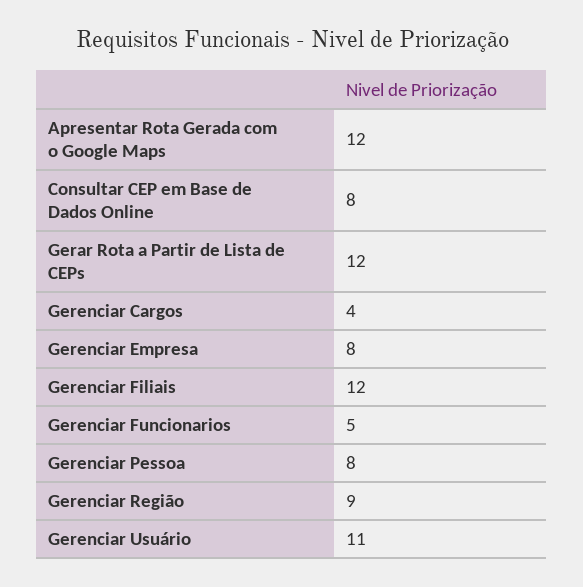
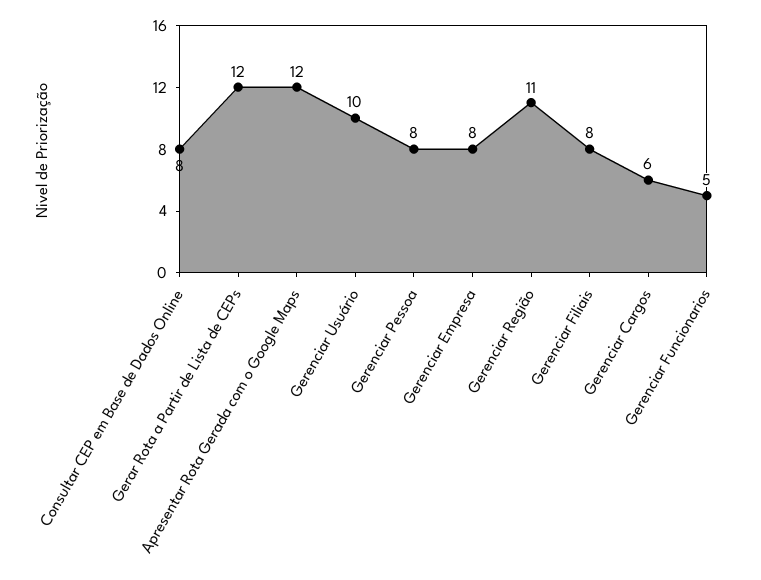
  {
    "Apresentar Rota Gerada com o Google Maps": 12,
    "Consultar CEP em Base de Dados Online": 8,
    "Gerar Rota a Partir de Lista de CEPs": 12,
-   "Gerenciar Cargos": 4,
+   "Gerenciar Cargos": 6,
    "Gerenciar Empresa": 8,
-   "Gerenciar Filiais": 12,
+   "Gerenciar Filiais": 8,
    "Gerenciar Funcionarios": 5,
    "Gerenciar Pessoa": 8,
-   "Gerenciar Região": 9,
+   "Gerenciar Região": 11,
-   "Gerenciar Usuário": 11
+   "Gerenciar Usuário": 10
  }

